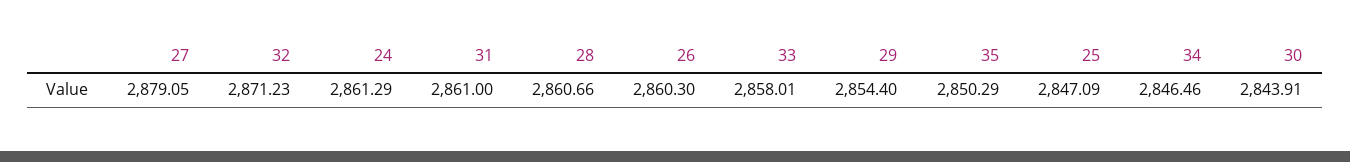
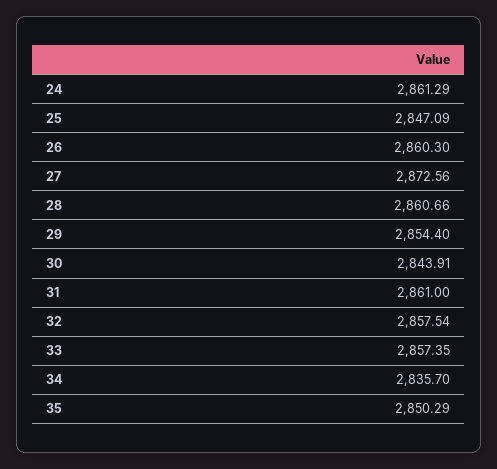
  {
-   "27": 2879.05,
+   "27": 2872.56,
-   "32": 2871.23,
+   "32": 2857.54,
    "24": 2861.29,
    "31": 2861,
    "28": 2860.66,
    "26": 2860.3,
-   "33": 2858.01,
+   "33": 2857.35,
    "29": 2854.4,
    "35": 2850.29,
    "25": 2847.09,
-   "34": 2846.46,
+   "34": 2835.7,
    "30": 2843.91
  }

